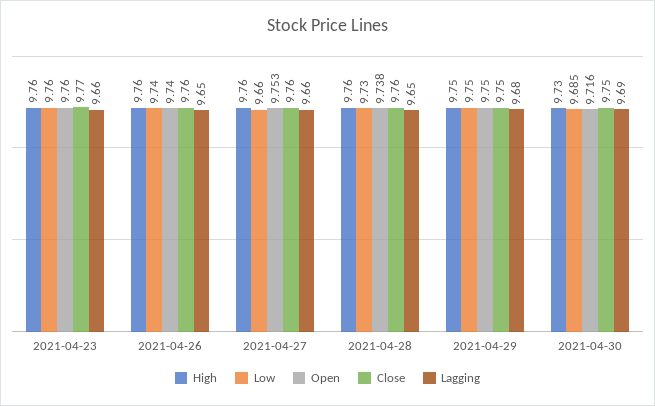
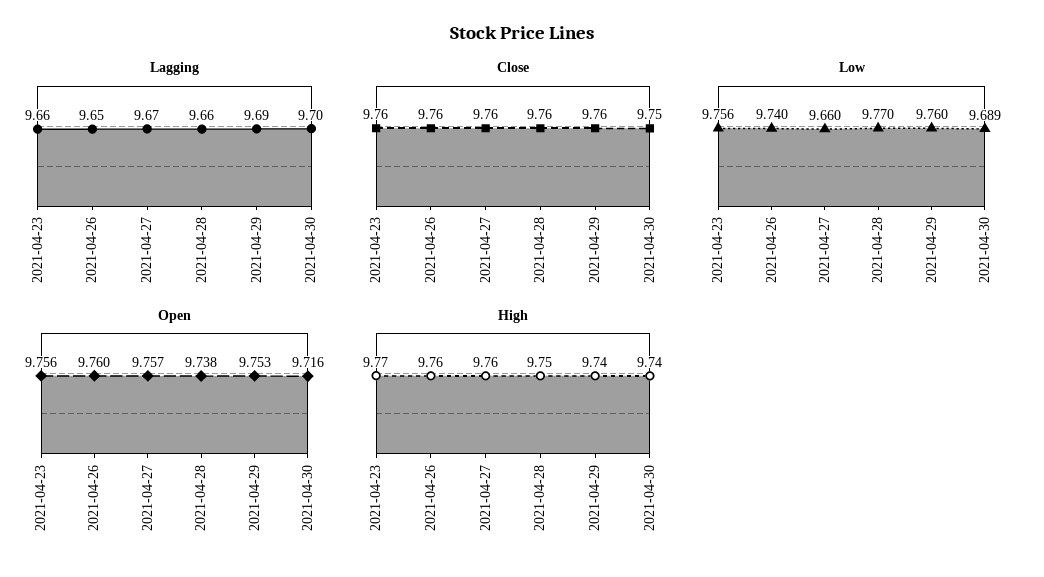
  {
    "High": {
-     "2021-04-23": 9.76,
+     "2021-04-23": 9.77,
      "2021-04-26": 9.76,
      "2021-04-27": 9.76,
-     "2021-04-28": 9.76,
+     "2021-04-28": 9.75,
-     "2021-04-29": 9.75,
+     "2021-04-29": 9.74,
-     "2021-04-30": 9.73
+     "2021-04-30": 9.74
    },
    "Low": {
-     "2021-04-23": 9.76,
+     "2021-04-23": 9.756,
      "2021-04-26": 9.74,
      "2021-04-27": 9.66,
-     "2021-04-28": 9.73,
+     "2021-04-28": 9.77,
-     "2021-04-29": 9.75,
+     "2021-04-29": 9.76,
-     "2021-04-30": 9.685
+     "2021-04-30": 9.689
    },
    "Open": {
-     "2021-04-23": 9.76,
+     "2021-04-23": 9.756,
-     "2021-04-26": 9.74,
+     "2021-04-26": 9.76,
-     "2021-04-27": 9.753,
+     "2021-04-27": 9.757,
      "2021-04-28": 9.738,
-     "2021-04-29": 9.75,
+     "2021-04-29": 9.753,
      "2021-04-30": 9.716
    },
    "Close": {
-     "2021-04-23": 9.77,
+     "2021-04-23": 9.76,
      "2021-04-26": 9.76,
      "2021-04-27": 9.76,
      "2021-04-28": 9.76,
-     "2021-04-29": 9.75,
+     "2021-04-29": 9.76,
      "2021-04-30": 9.75
    },
    "Lagging": {
      "2021-04-23": 9.66,
      "2021-04-26": 9.65,
-     "2021-04-27": 9.66,
+     "2021-04-27": 9.67,
-     "2021-04-28": 9.65,
+     "2021-04-28": 9.66,
-     "2021-04-29": 9.68,
+     "2021-04-29": 9.69,
-     "2021-04-30": 9.69
+     "2021-04-30": 9.7
    }
  }

